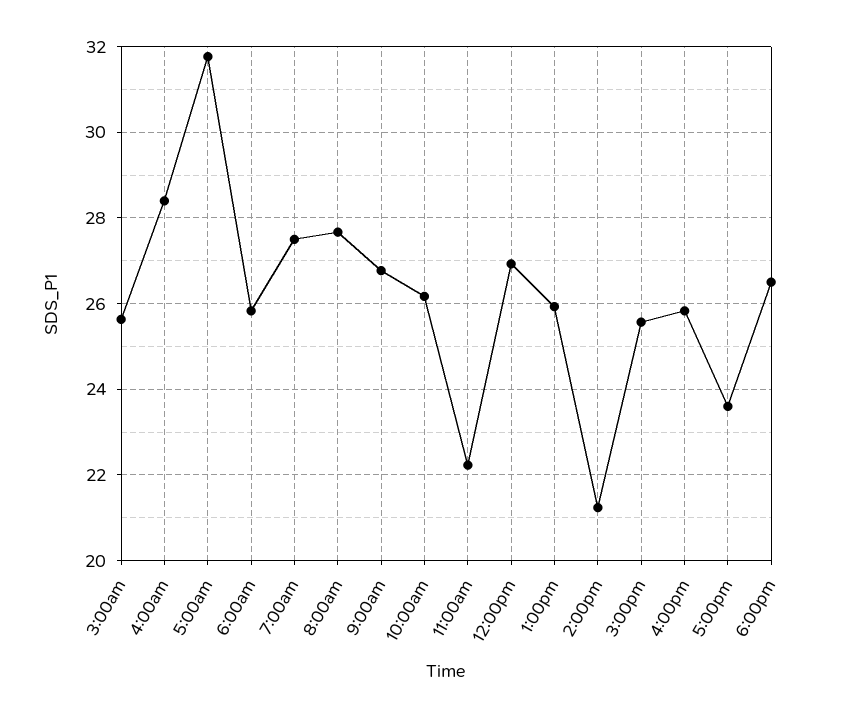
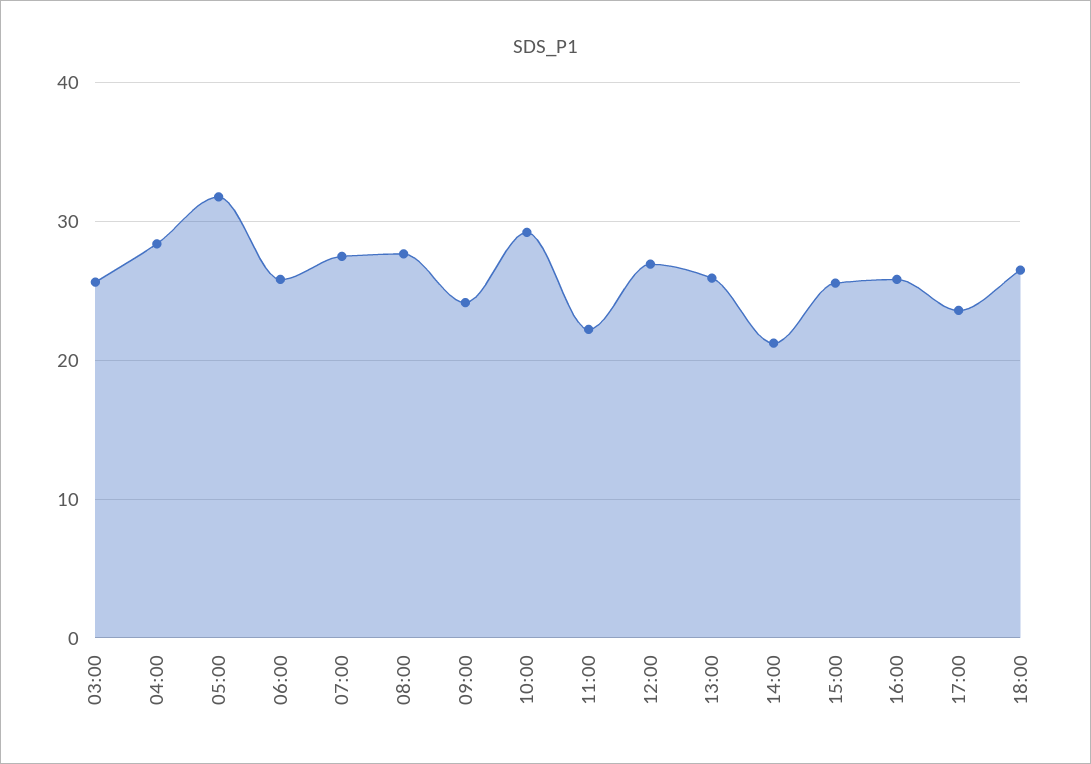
  {
    "3:00am": 25.6,
    "4:00am": 28.4,
    "5:00am": 31.8,
    "6:00am": 25.8,
    "7:00am": 27.6,
    "8:00am": 27.6,
-   "9:00am": 26.8,
+   "9:00am": 24,
-   "10:00am": 26.2,
+   "10:00am": 29,
    "11:00am": 22.2,
    "12:00pm": 27,
    "1:00pm": 26,
    "2:00pm": 21.2,
    "3:00pm": 25.6,
    "4:00pm": 25.8,
    "5:00pm": 23.6,
    "6:00pm": 26.6
  }

